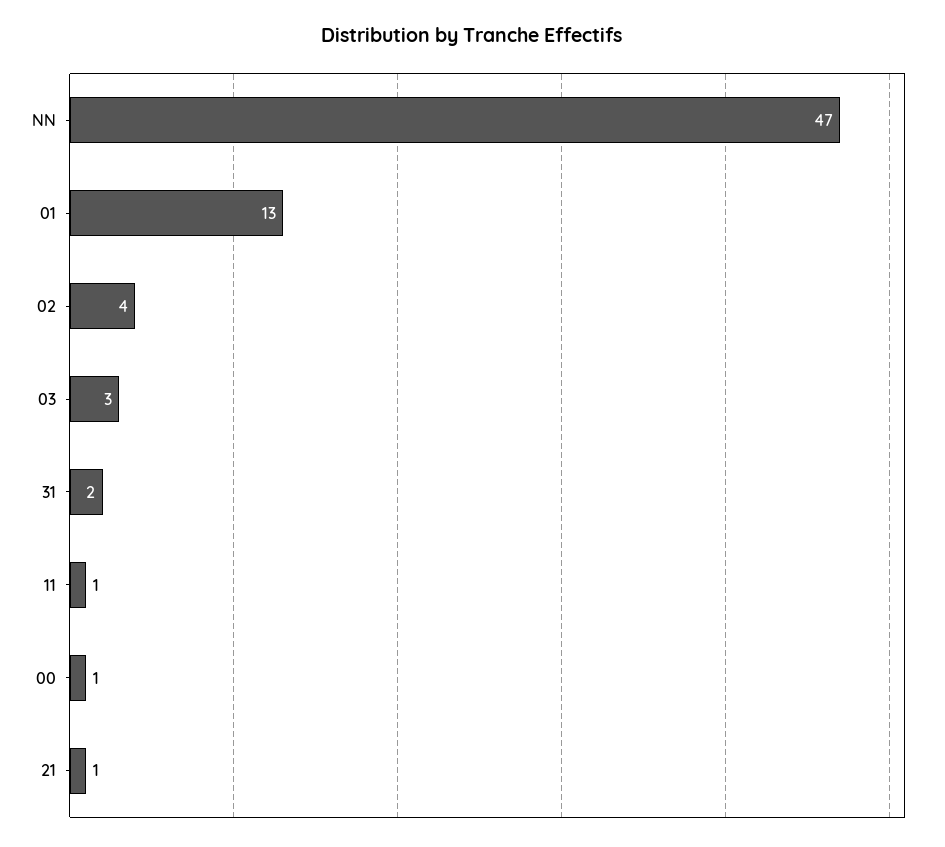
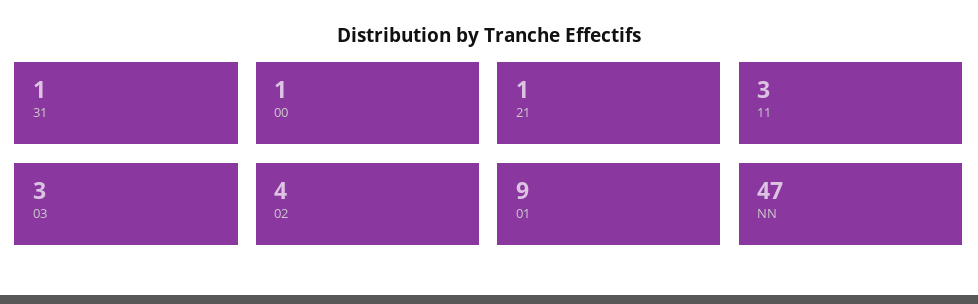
  {
    "NN": 47,
-   "01": 13,
+   "01": 9,
    "02": 4,
    "03": 3,
-   "31": 2,
+   "31": 1,
-   "11": 1,
+   "11": 3,
    "00": 1,
    "21": 1
  }

